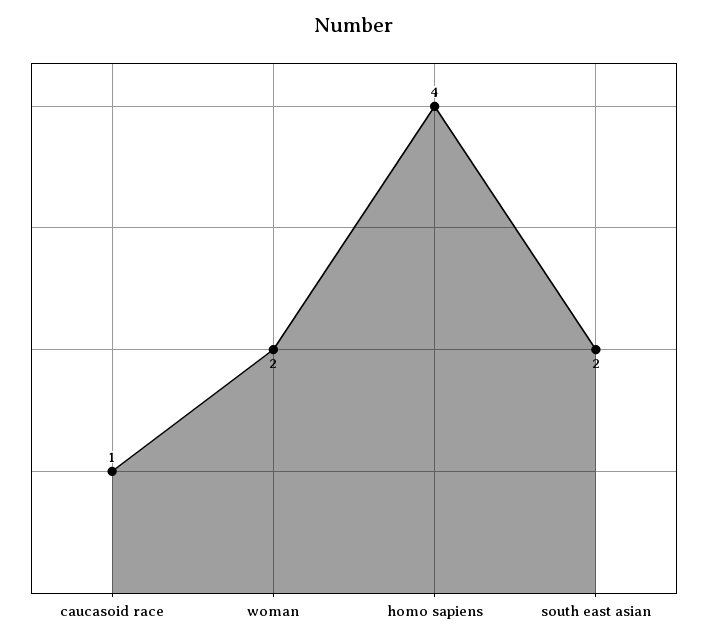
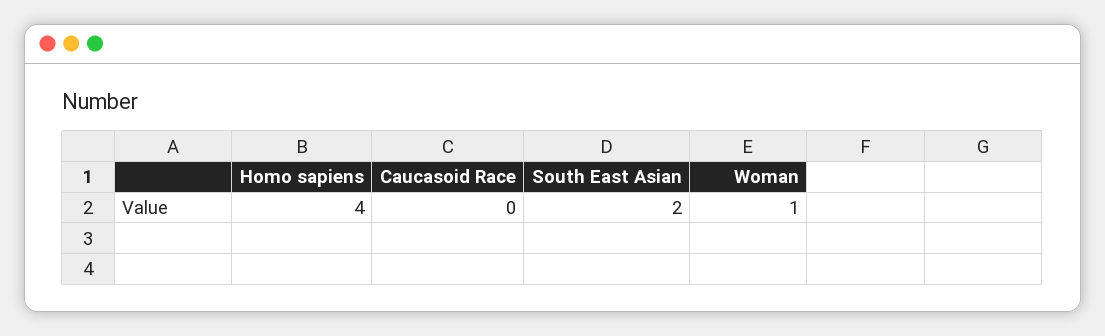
  {
-   "caucasoid race": 1,
+   "caucasoid race": 0,
-   "woman": 2,
+   "woman": 1,
    "homo sapiens": 4,
    "south east asian": 2
  }

